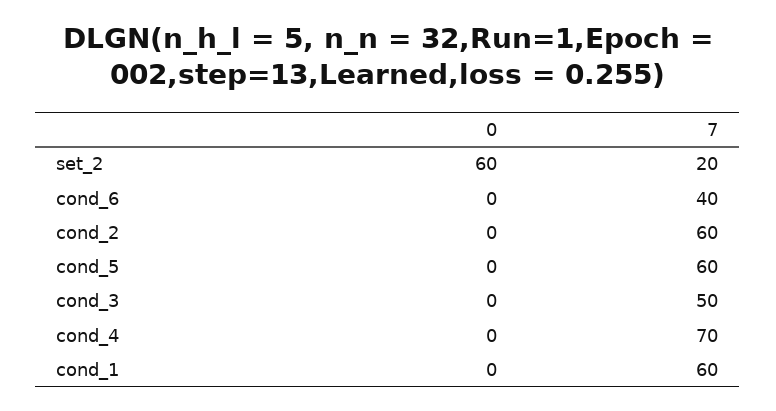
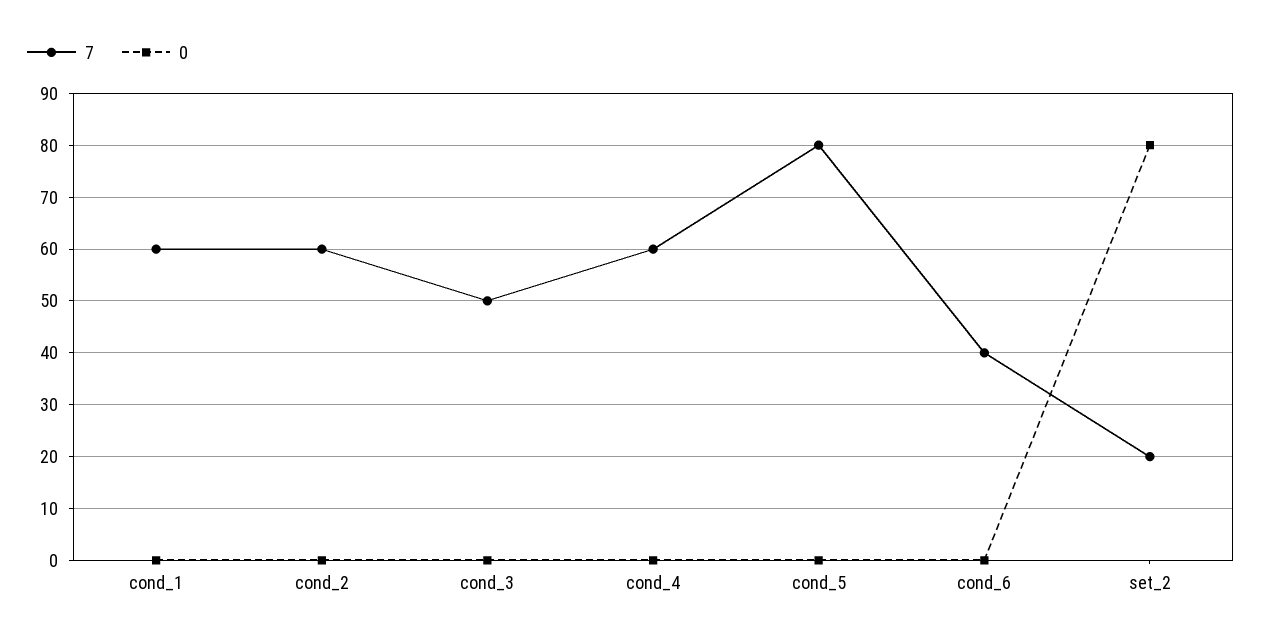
  {
    "0": {
-     "set_2": 60,
+     "set_2": 80,
      "cond_6": 0,
      "cond_2": 0,
      "cond_5": 0,
      "cond_3": 0,
      "cond_4": 0,
      "cond_1": 0
    },
    "7": {
      "set_2": 20,
      "cond_6": 40,
      "cond_2": 60,
-     "cond_5": 60,
+     "cond_5": 80,
      "cond_3": 50,
-     "cond_4": 70,
+     "cond_4": 60,
      "cond_1": 60
    }
  }

